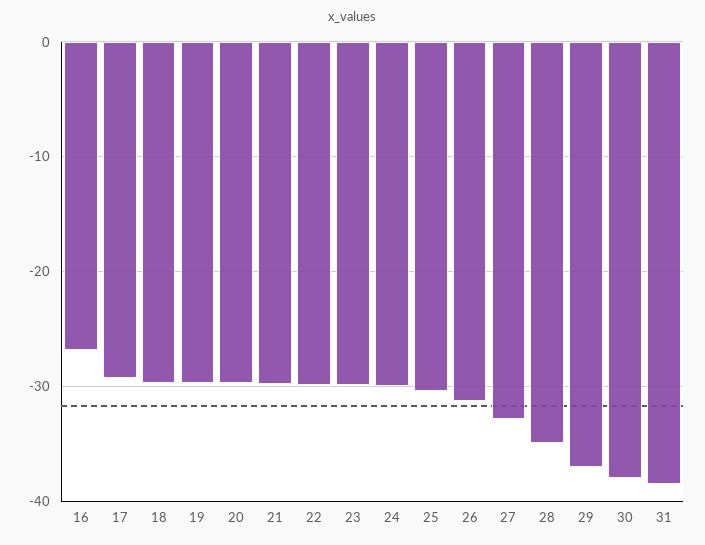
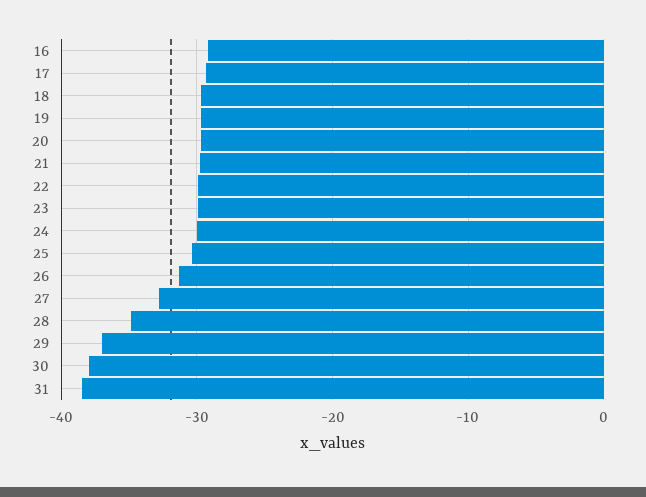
  {
-   "16": -27,
+   "16": -29,
    "17": -29,
    "18": -30,
    "19": -30,
    "20": -30,
    "21": -30,
    "22": -30,
    "23": -30,
    "24": -30,
    "25": -30,
    "26": -31,
    "27": -33,
    "28": -35,
    "29": -37,
    "30": -38,
    "31": -39
  }

